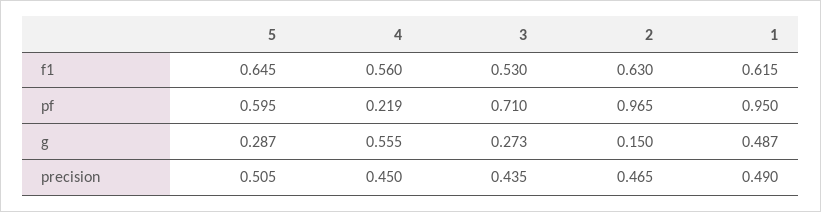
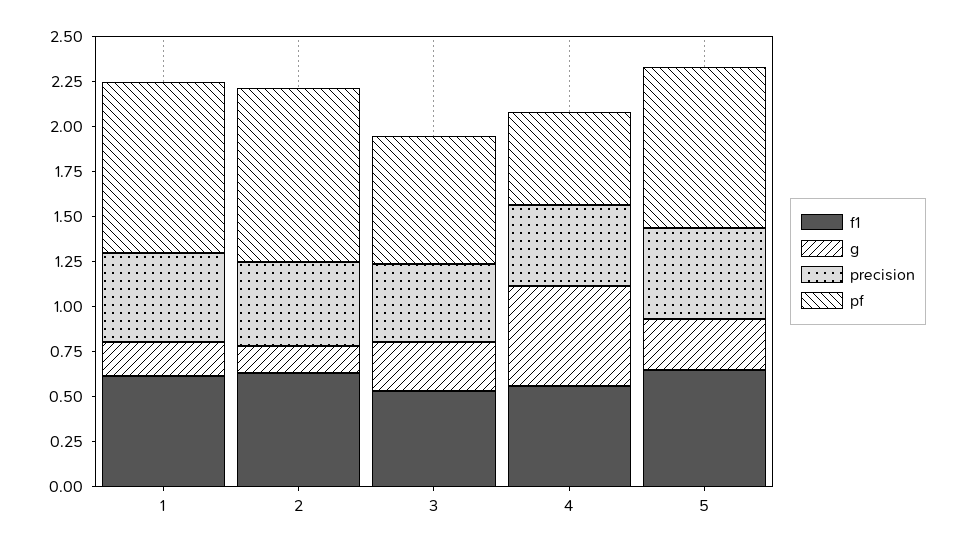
  {
    "f1": {
      "5": 0.645,
      "4": 0.56,
      "3": 0.53,
      "2": 0.63,
      "1": 0.615
    },
    "pf": {
-     "5": 0.595,
+     "5": 0.9,
-     "4": 0.219,
+     "4": 0.5,
      "3": 0.71,
      "2": 0.965,
      "1": 0.95
    },
    "g": {
      "5": 0.287,
      "4": 0.555,
      "3": 0.273,
      "2": 0.15,
-     "1": 0.487
+     "1": 0.2
    },
    "precision": {
      "5": 0.505,
      "4": 0.45,
      "3": 0.435,
      "2": 0.465,
      "1": 0.49
    }
  }

